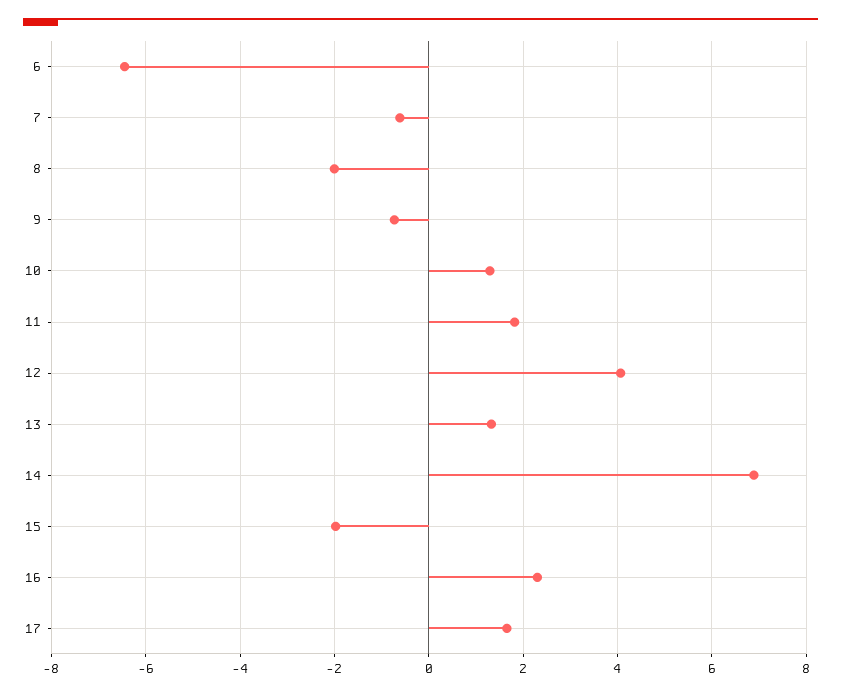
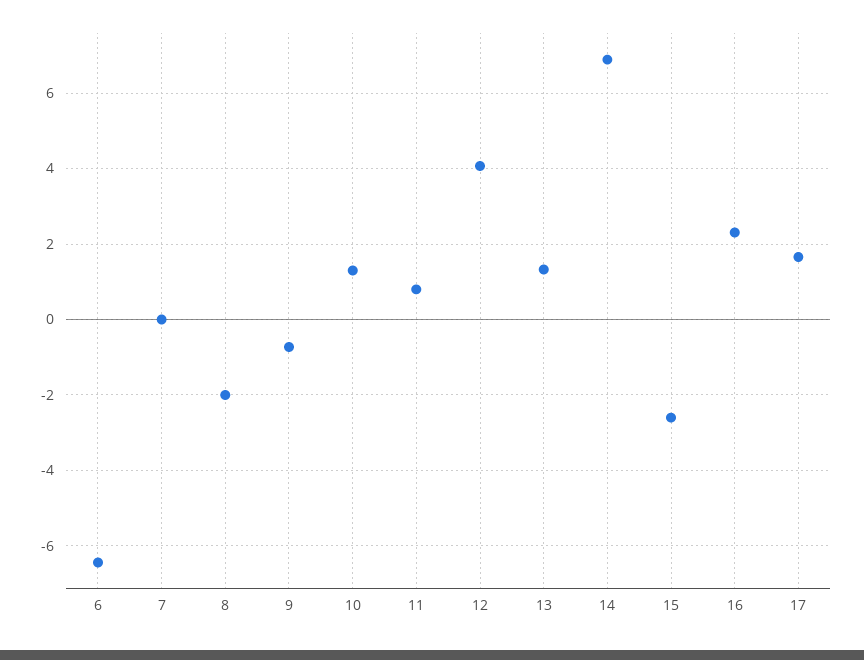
  {
    "6": -6.4,
-   "7": -0.6,
+   "7": 0,
    "8": -2,
    "9": -0.8,
    "10": 1.2,
-   "11": 1.8,
+   "11": 0.8,
    "12": 4,
    "13": 1.4,
    "14": 6.8,
-   "15": -2,
+   "15": -2.6,
    "16": 2.4,
    "17": 1.6
  }

